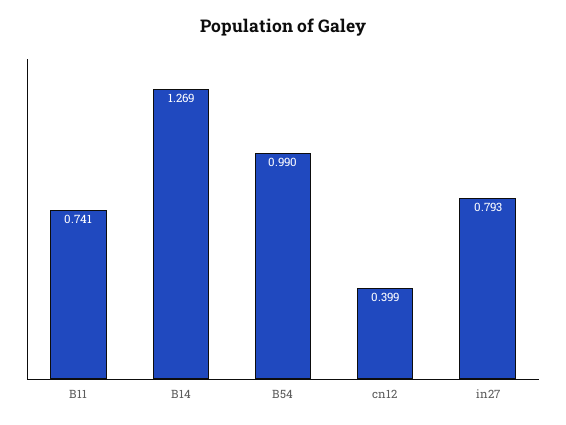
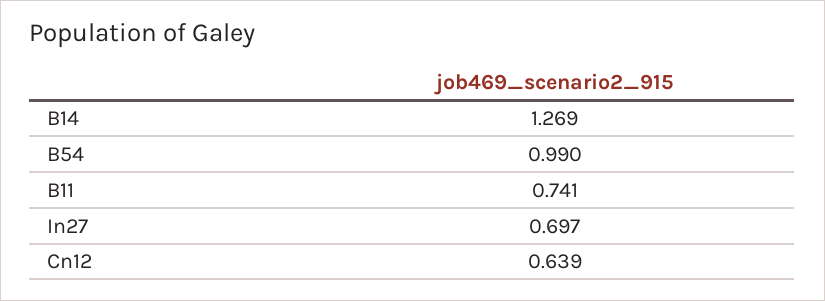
  {
    "B11": 0.741,
    "B14": 1.269,
    "B54": 0.99,
-   "cn12": 0.399,
+   "cn12": 0.639,
-   "in27": 0.793
+   "in27": 0.697
  }

